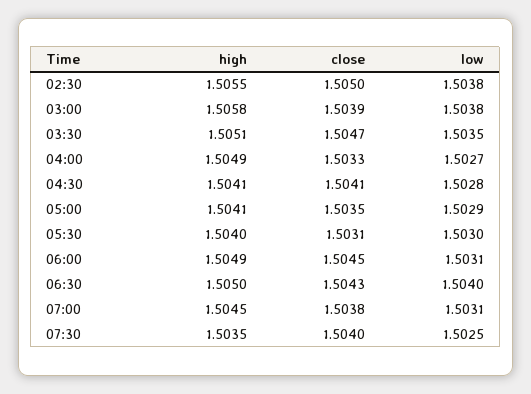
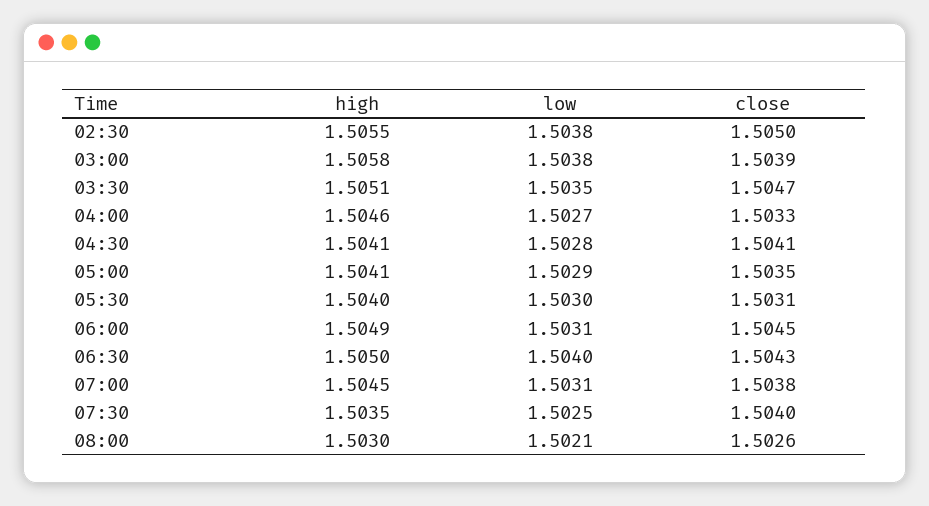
  {
    "high": {
      "02:30": 1.5055,
      "03:00": 1.5058,
      "03:30": 1.5051,
-     "04:00": 1.5049,
+     "04:00": 1.5046,
      "04:30": 1.5041,
      "05:00": 1.5041,
      "05:30": 1.504,
      "06:00": 1.5049,
      "06:30": 1.505,
      "07:00": 1.5045,
-     "07:30": 1.5035
+     "07:30": 1.5035,
+     "08:00": 1.503
    },
    "close": {
      "02:30": 1.505,
      "03:00": 1.5039,
      "03:30": 1.5047,
      "04:00": 1.5033,
      "04:30": 1.5041,
      "05:00": 1.5035,
      "05:30": 1.5031,
      "06:00": 1.5045,
      "06:30": 1.5043,
      "07:00": 1.5038,
-     "07:30": 1.504
+     "07:30": 1.504,
+     "08:00": 1.5026
    },
    "low": {
      "02:30": 1.5038,
      "03:00": 1.5038,
      "03:30": 1.5035,
      "04:00": 1.5027,
      "04:30": 1.5028,
      "05:00": 1.5029,
      "05:30": 1.503,
      "06:00": 1.5031,
      "06:30": 1.504,
      "07:00": 1.5031,
-     "07:30": 1.5025
+     "07:30": 1.5025,
+     "08:00": 1.5021
    }
  }

